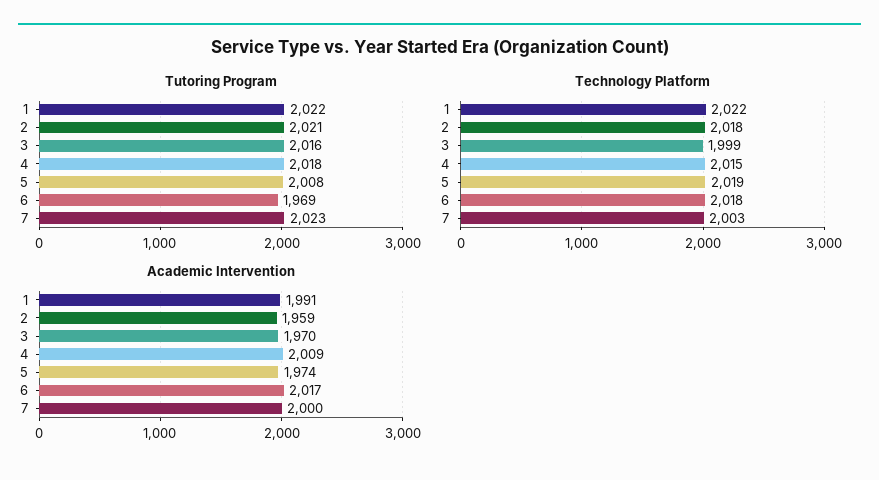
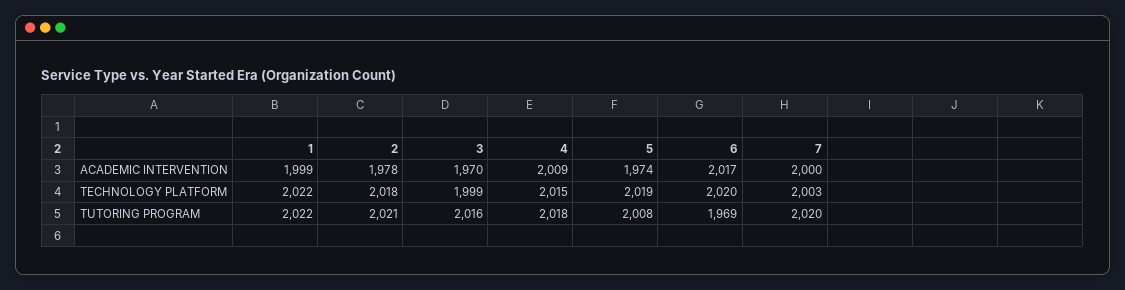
  {
    "Tutoring Program": {
      "1": 2022,
      "2": 2021,
      "3": 2016,
      "4": 2018,
      "5": 2008,
      "6": 1969,
-     "7": 2023
+     "7": 2020
    },
    "Technology Platform": {
      "1": 2022,
      "2": 2018,
      "3": 1999,
      "4": 2015,
      "5": 2019,
-     "6": 2018,
+     "6": 2020,
      "7": 2003
    },
    "Academic Intervention": {
-     "1": 1991,
+     "1": 1999,
-     "2": 1959,
+     "2": 1978,
      "3": 1970,
      "4": 2009,
      "5": 1974,
      "6": 2017,
      "7": 2000
    }
  }

